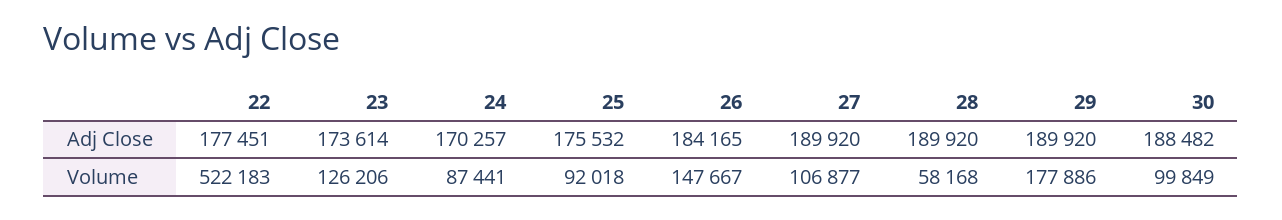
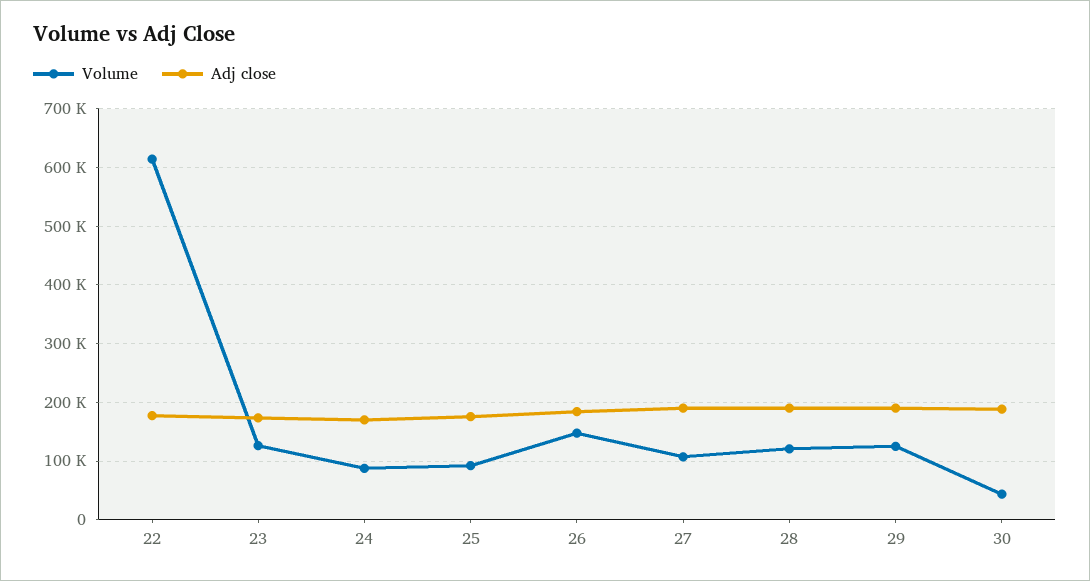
  {
    "Adj Close": {
      "22": 177451,
      "23": 173614,
      "24": 170257,
      "25": 175532,
      "26": 184165,
      "27": 189920,
      "28": 189920,
      "29": 189920,
      "30": 188482
    },
    "Volume": {
-     "22": 522183,
+     "22": 620000,
      "23": 126206,
      "24": 87441,
      "25": 92018,
      "26": 147667,
      "27": 106877,
-     "28": 58168,
+     "28": 120000,
-     "29": 177886,
+     "29": 120000,
-     "30": 99849
+     "30": 40000
    }
  }

